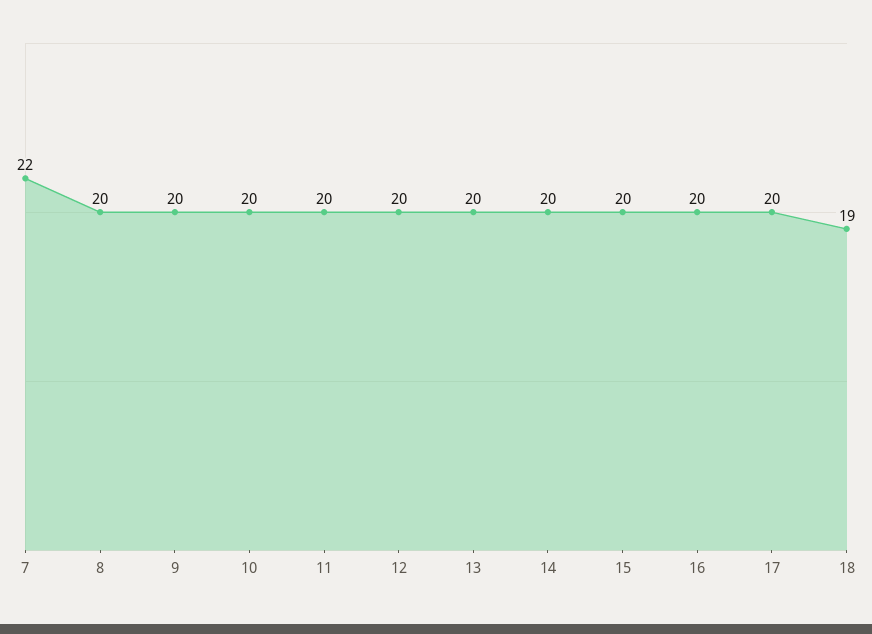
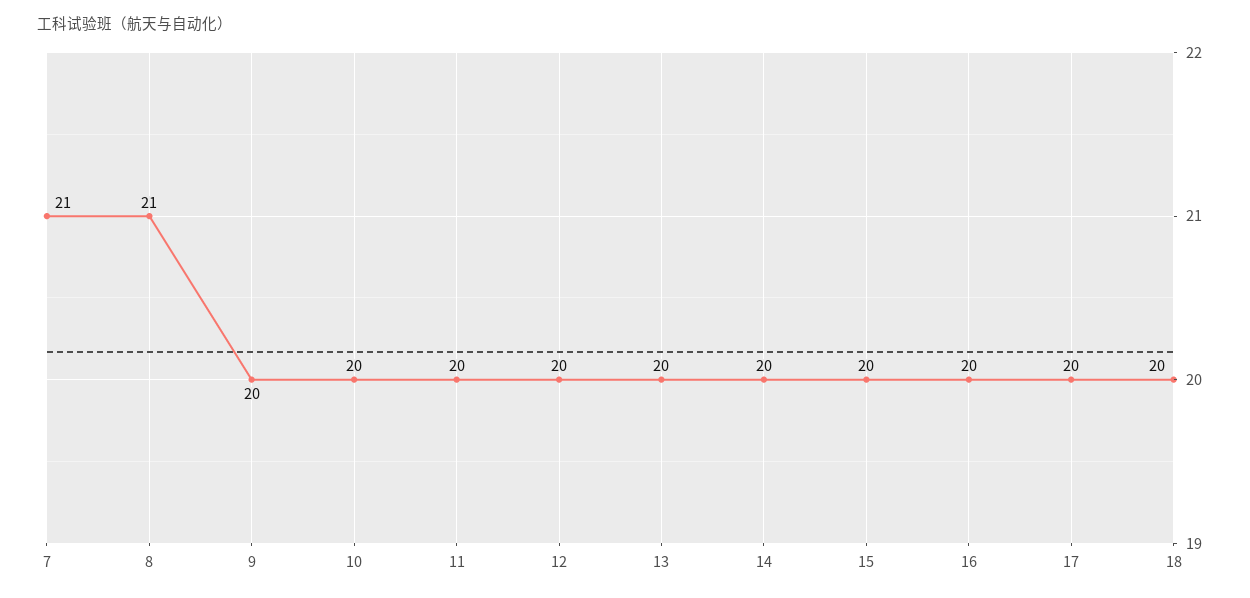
  {
-   "7": 22,
+   "7": 21,
-   "8": 20,
+   "8": 21,
    "9": 20,
    "10": 20,
    "11": 20,
    "12": 20,
    "13": 20,
    "14": 20,
    "15": 20,
    "16": 20,
    "17": 20,
-   "18": 19
+   "18": 20
  }

